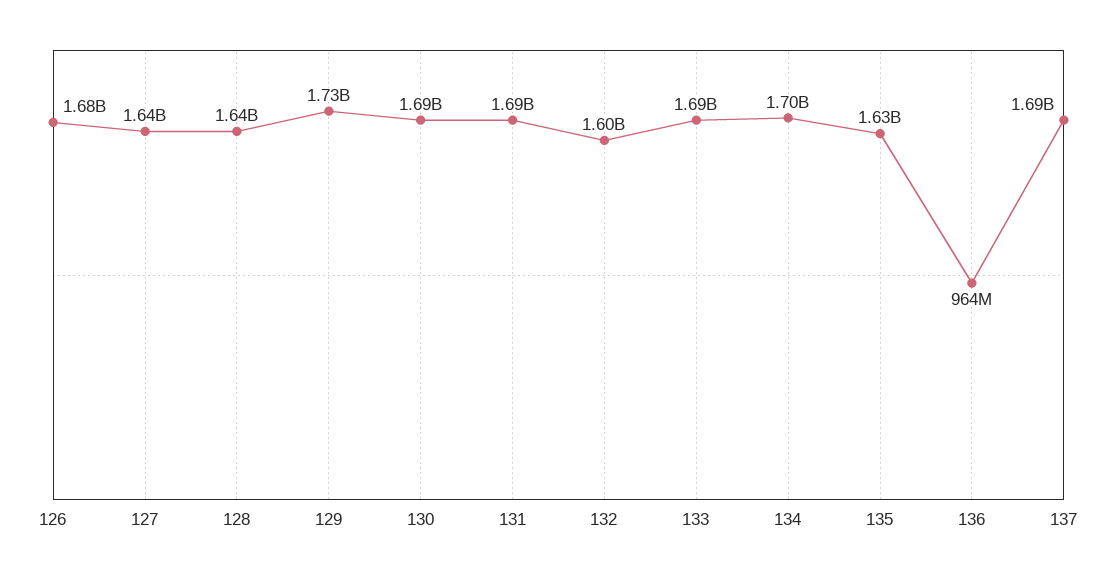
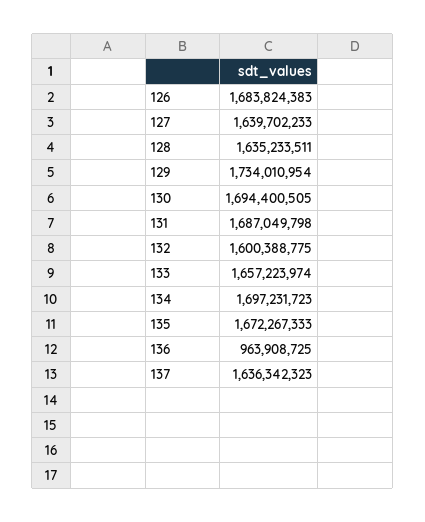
  {
    "126": 1683824383,
    "127": 1639702233,
    "128": 1635233511,
    "129": 1734010954,
    "130": 1694400505,
    "131": 1687049798,
    "132": 1600388775,
-   "133": 1690000000,
+   "133": 1657223974,
    "134": 1697231723,
-   "135": 1630000000,
+   "135": 1672267333,
    "136": 963908725,
-   "137": 1690000000
+   "137": 1636342323
  }

